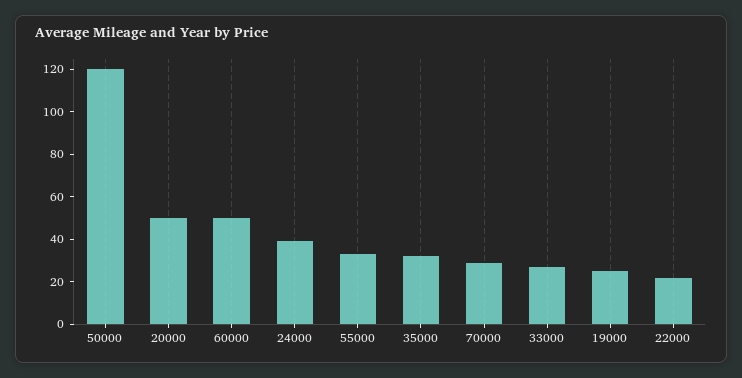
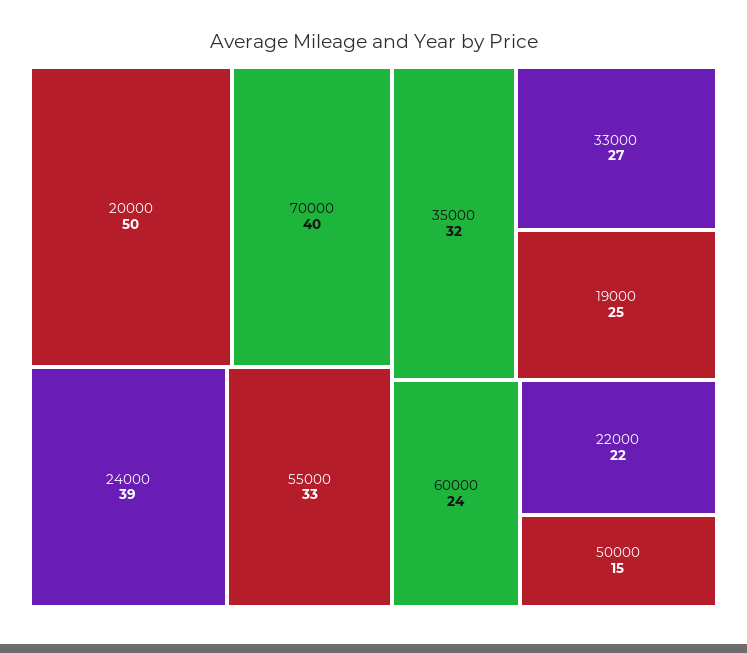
  {
-   "50000": 120,
+   "50000": 15,
    "20000": 50,
-   "60000": 50,
+   "60000": 24,
    "24000": 39,
    "55000": 33,
    "35000": 32,
-   "70000": 30,
+   "70000": 40,
    "33000": 27,
    "19000": 25,
    "22000": 22
  }

